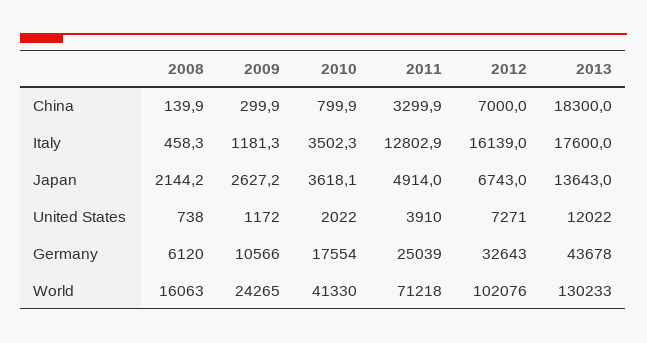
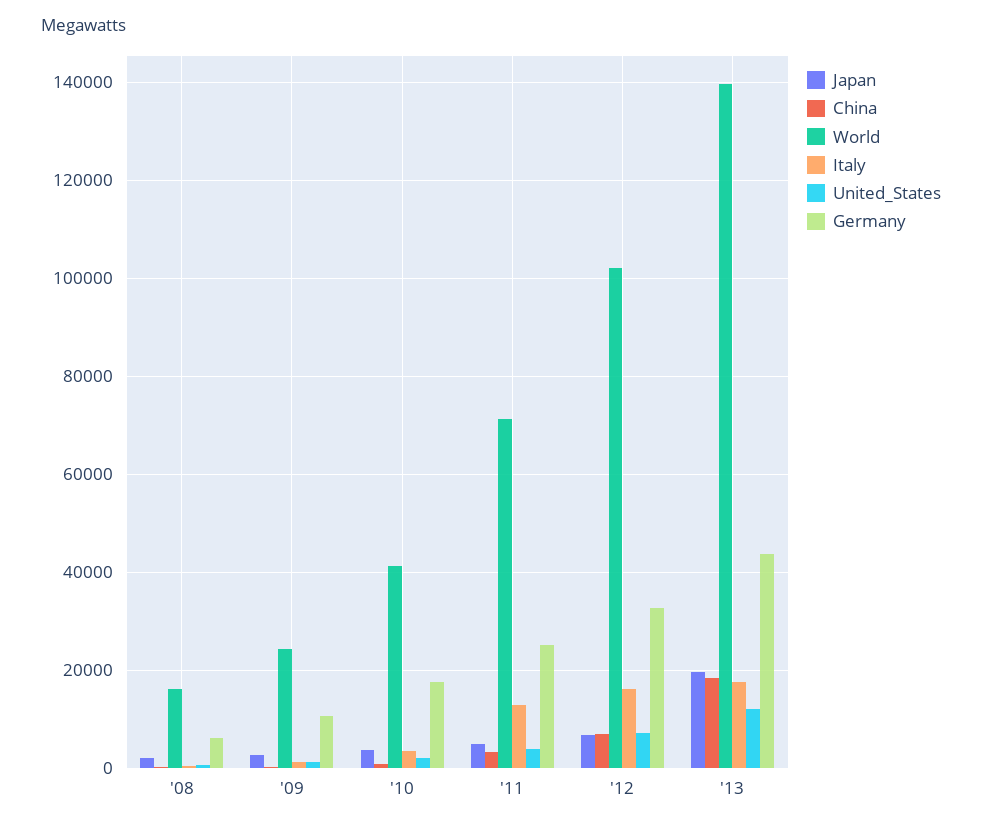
  {
    "China": {
      "2008": 139.9,
      "2009": 299.9,
      "2010": 799.9,
      "2011": 3299.9,
      "2012": 7000,
      "2013": 18300
    },
    "Italy": {
      "2008": 458.3,
      "2009": 1181.3,
      "2010": 3502.3,
      "2011": 12802.9,
      "2012": 16139,
      "2013": 17600
    },
    "Japan": {
      "2008": 2144.2,
      "2009": 2627.2,
      "2010": 3618.1,
      "2011": 4914,
      "2012": 6743,
-     "2013": 13643
+     "2013": 20000
    },
    "United States": {
      "2008": 738,
      "2009": 1172,
      "2010": 2022,
      "2011": 3910,
      "2012": 7271,
      "2013": 12022
    },
    "Germany": {
      "2008": 6120,
      "2009": 10566,
      "2010": 17554,
      "2011": 25039,
      "2012": 32643,
      "2013": 43678
    },
    "World": {
      "2008": 16063,
      "2009": 24265,
      "2010": 41330,
      "2011": 71218,
      "2012": 102076,
-     "2013": 130233
+     "2013": 140000
    }
  }

